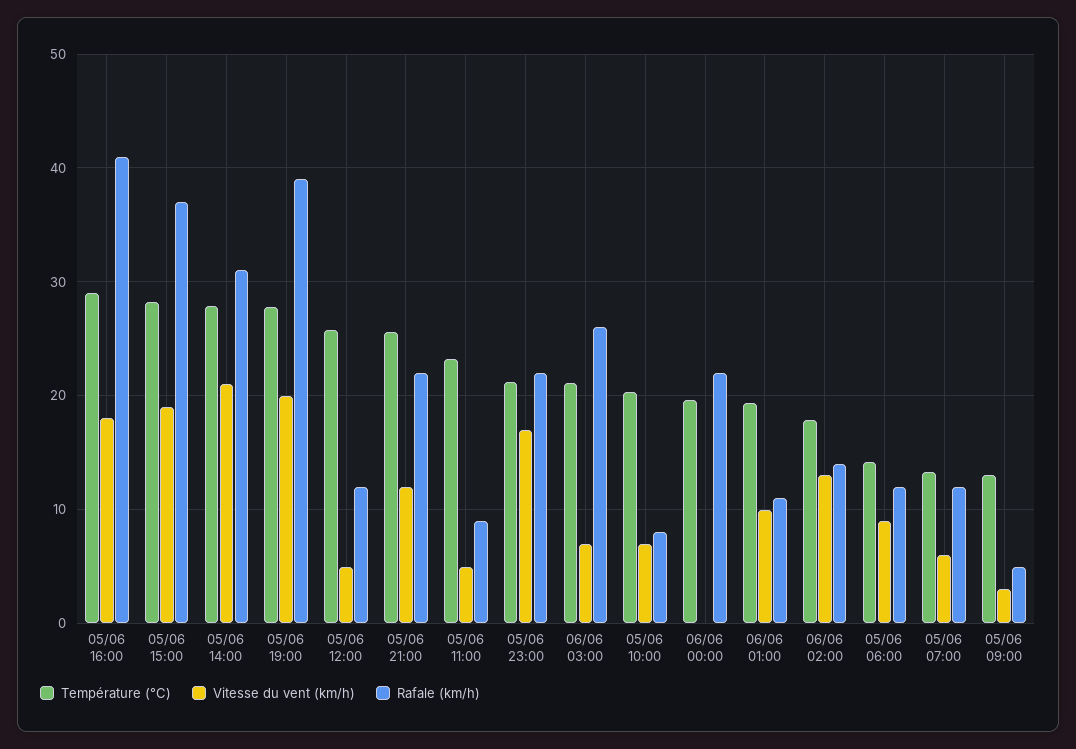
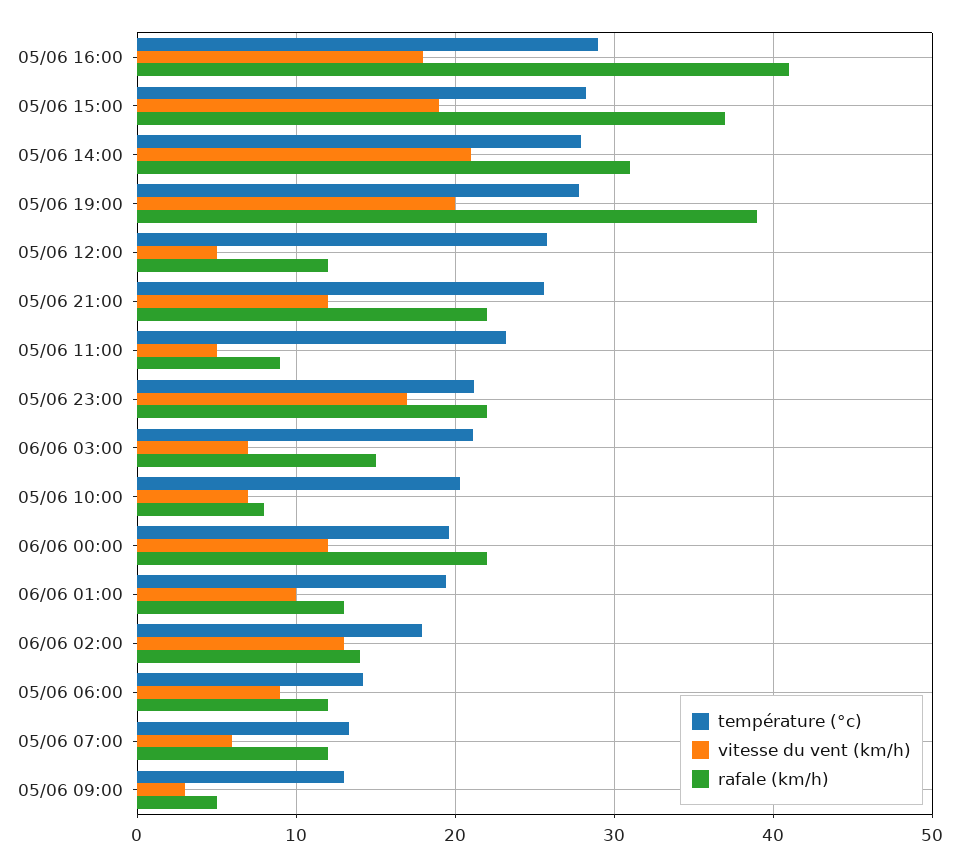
  {
    "Température (°C)": {
      "05/06 16:00": 29,
      "05/06 15:00": 28,
      "05/06 14:00": 28,
      "05/06 19:00": 28,
      "05/06 12:00": 26,
      "05/06 21:00": 26,
      "05/06 11:00": 23,
      "05/06 23:00": 21,
      "06/06 03:00": 21,
      "05/06 10:00": 20,
      "06/06 00:00": 20,
      "06/06 01:00": 19,
      "06/06 02:00": 18,
      "05/06 06:00": 14,
      "05/06 07:00": 13,
      "05/06 09:00": 13
    },
    "Vitesse du vent (km/h)": {
      "05/06 16:00": 18,
      "05/06 15:00": 19,
      "05/06 14:00": 21,
      "05/06 19:00": 20,
      "05/06 12:00": 5,
      "05/06 21:00": 12,
      "05/06 11:00": 5,
      "05/06 23:00": 17,
      "06/06 03:00": 7,
      "05/06 10:00": 7,
-     "06/06 00:00": 0,
+     "06/06 00:00": 12,
      "06/06 01:00": 10,
      "06/06 02:00": 13,
      "05/06 06:00": 9,
      "05/06 07:00": 6,
      "05/06 09:00": 3
    },
    "Rafale (km/h)": {
      "05/06 16:00": 41,
      "05/06 15:00": 37,
      "05/06 14:00": 31,
      "05/06 19:00": 39,
      "05/06 12:00": 12,
      "05/06 21:00": 22,
      "05/06 11:00": 9,
      "05/06 23:00": 22,
-     "06/06 03:00": 26,
+     "06/06 03:00": 15,
      "05/06 10:00": 8,
      "06/06 00:00": 22,
-     "06/06 01:00": 11,
+     "06/06 01:00": 13,
      "06/06 02:00": 14,
      "05/06 06:00": 12,
      "05/06 07:00": 12,
      "05/06 09:00": 5
    }
  }

